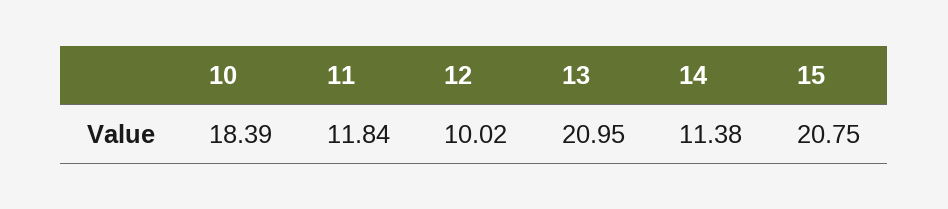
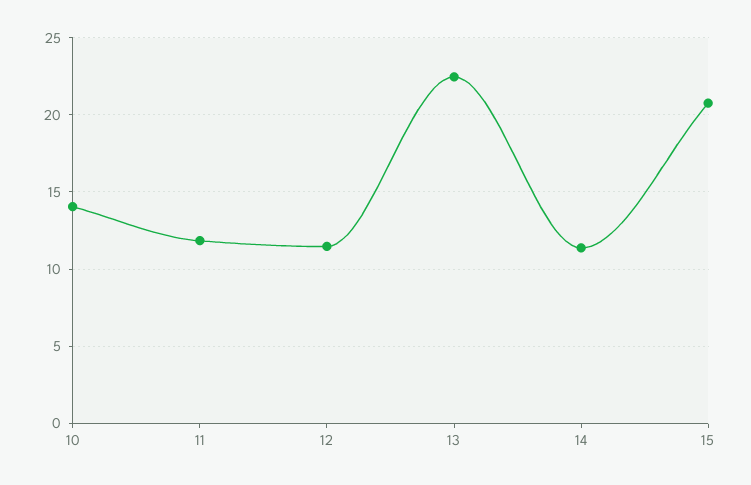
  {
-   "10": 18.39,
+   "10": 14,
    "11": 11.84,
-   "12": 10.02,
+   "12": 11.5,
-   "13": 20.95,
+   "13": 22.5,
    "14": 11.38,
    "15": 20.75
  }

